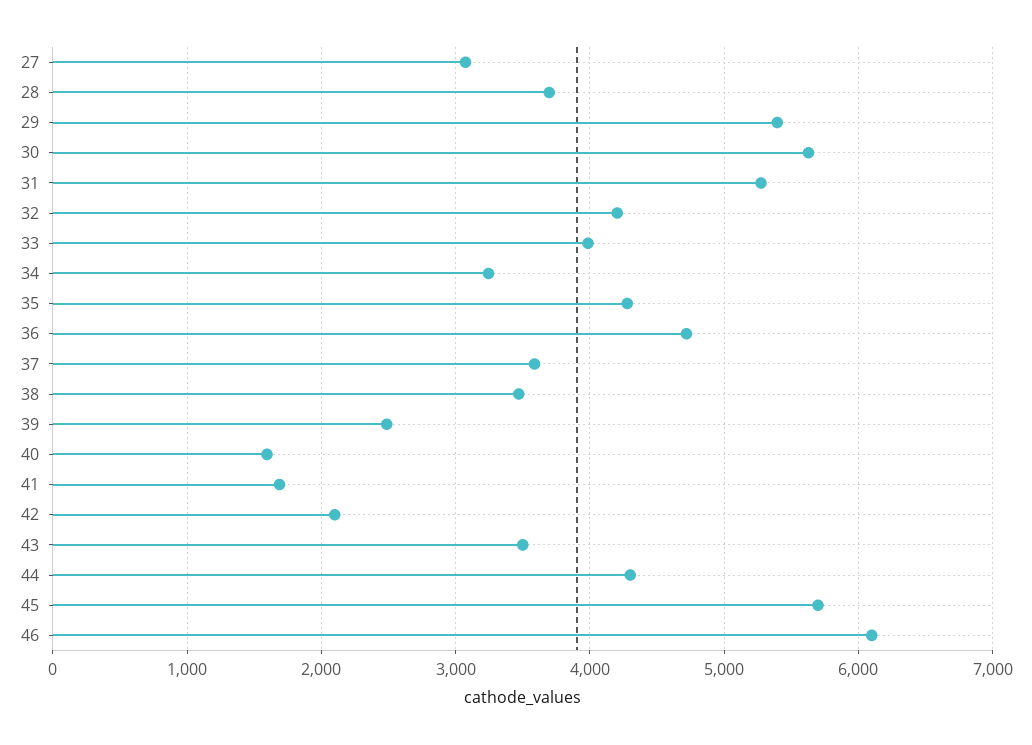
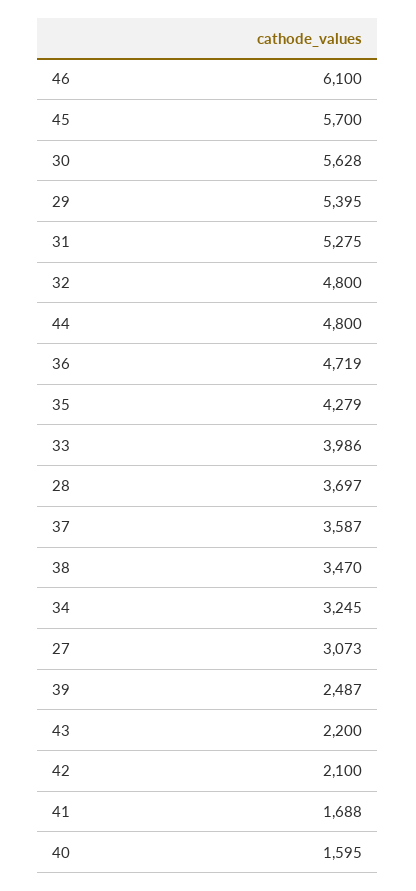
  {
    "27": 3073,
    "28": 3697,
    "29": 5395,
    "30": 5628,
    "31": 5275,
-   "32": 4200,
+   "32": 4800,
    "33": 3986,
    "34": 3245,
    "35": 4279,
    "36": 4719,
    "37": 3587,
    "38": 3470,
    "39": 2487,
    "40": 1595,
    "41": 1688,
    "42": 2100,
-   "43": 3500,
+   "43": 2200,
-   "44": 4300,
+   "44": 4800,
    "45": 5700,
    "46": 6100
  }

